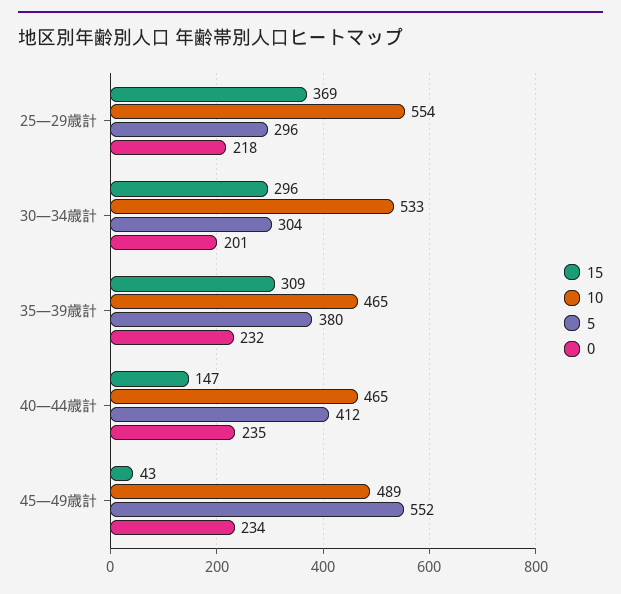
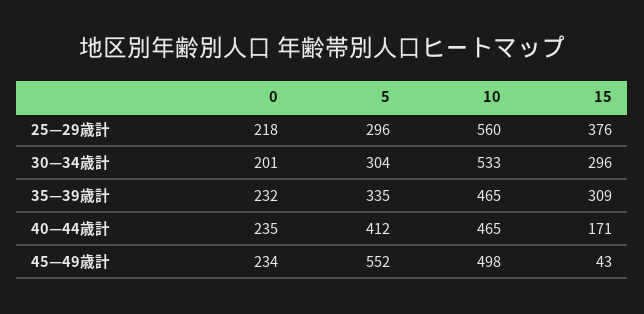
  {
    "15": {
-     "25—29歳計": 369,
+     "25—29歳計": 376,
      "30—34歳計": 296,
      "35—39歳計": 309,
-     "40—44歳計": 147,
+     "40—44歳計": 171,
      "45—49歳計": 43
    },
    "10": {
-     "25—29歳計": 554,
+     "25—29歳計": 560,
      "30—34歳計": 533,
      "35—39歳計": 465,
      "40—44歳計": 465,
-     "45—49歳計": 489
+     "45—49歳計": 498
    },
    "5": {
      "25—29歳計": 296,
      "30—34歳計": 304,
-     "35—39歳計": 380,
+     "35—39歳計": 335,
      "40—44歳計": 412,
      "45—49歳計": 552
    },
    "0": {
      "25—29歳計": 218,
      "30—34歳計": 201,
      "35—39歳計": 232,
      "40—44歳計": 235,
      "45—49歳計": 234
    }
  }

